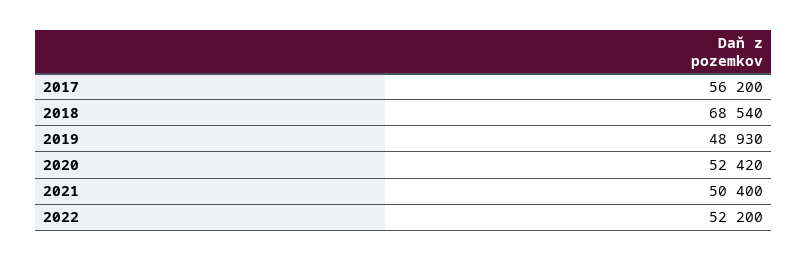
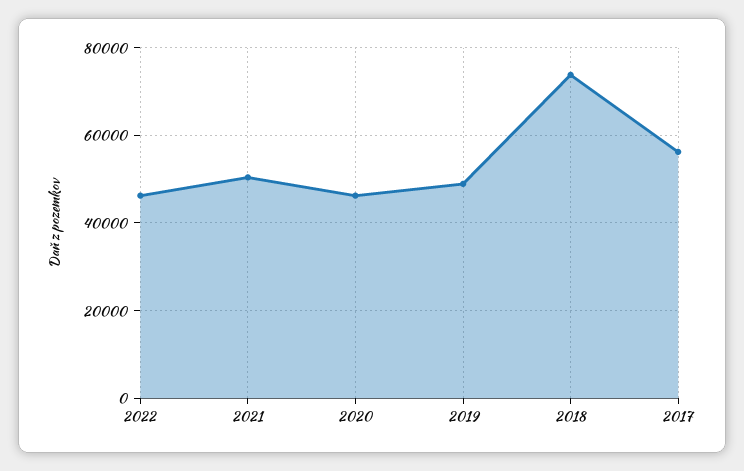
  {
    "2017": 56200,
-   "2018": 68540,
+   "2018": 74000,
    "2019": 48930,
-   "2020": 52420,
+   "2020": 46000,
    "2021": 50400,
-   "2022": 52200
+   "2022": 46000
  }

